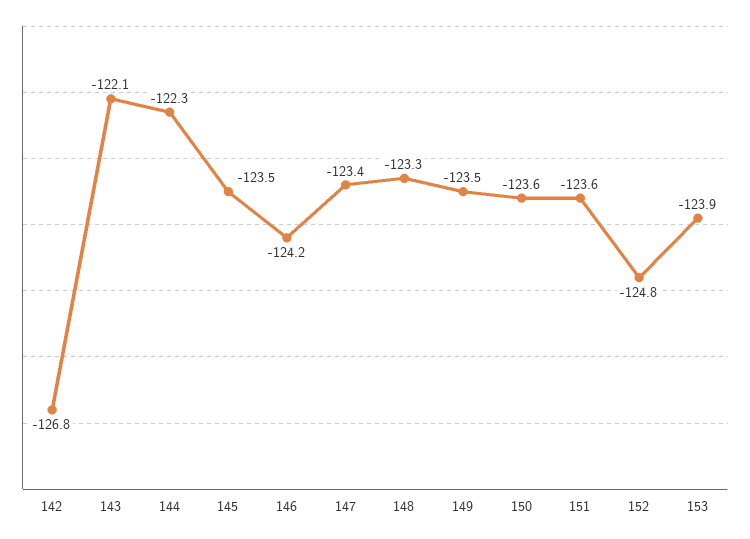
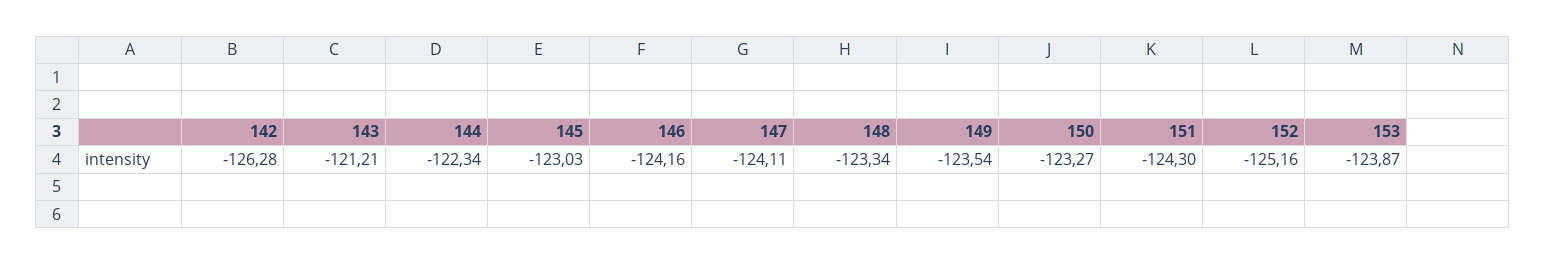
  {
-   "142": -126.8,
+   "142": -126.28,
-   "143": -122.1,
+   "143": -121.21,
    "144": -122.34,
-   "145": -123.5,
+   "145": -123.03,
    "146": -124.16,
-   "147": -123.4,
+   "147": -124.11,
    "148": -123.34,
    "149": -123.54,
-   "150": -123.6,
+   "150": -123.27,
-   "151": -123.6,
+   "151": -124.3,
-   "152": -124.8,
+   "152": -125.16,
    "153": -123.87
  }

